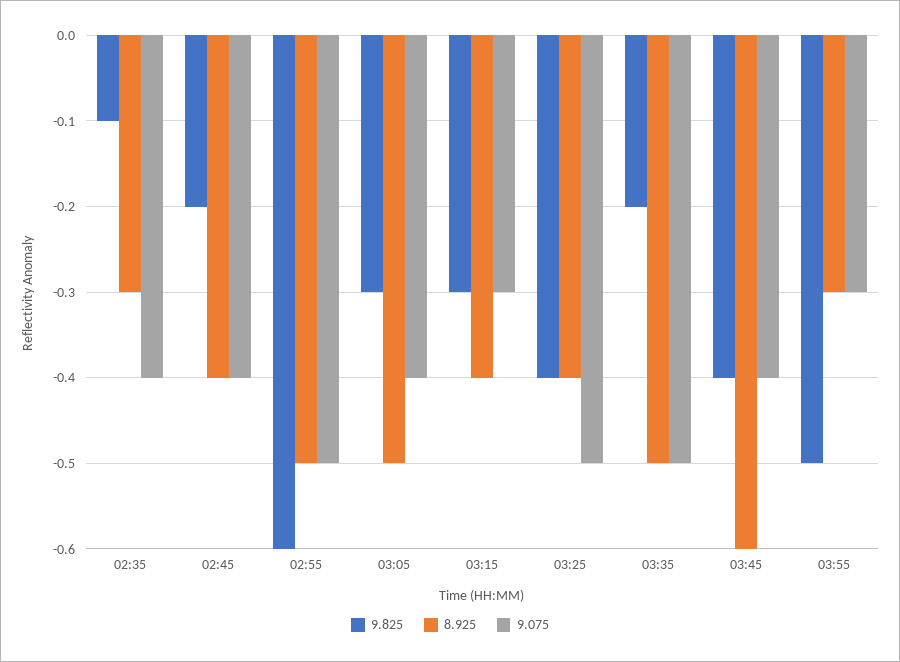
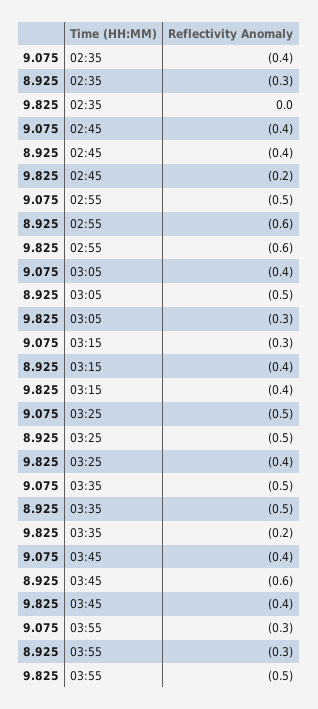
  {
    "9.825": {
-     "02:35": -0.1,
+     "02:35": 0,
      "02:45": -0.2,
      "02:55": -0.6,
      "03:05": -0.3,
-     "03:15": -0.3,
+     "03:15": -0.4,
      "03:25": -0.4,
      "03:35": -0.2,
      "03:45": -0.4,
      "03:55": -0.5
    },
    "8.925": {
      "02:35": -0.3,
      "02:45": -0.4,
-     "02:55": -0.5,
+     "02:55": -0.6,
      "03:05": -0.5,
      "03:15": -0.4,
-     "03:25": -0.4,
+     "03:25": -0.5,
      "03:35": -0.5,
      "03:45": -0.6,
      "03:55": -0.3
    },
    "9.075": {
      "02:35": -0.4,
      "02:45": -0.4,
      "02:55": -0.5,
      "03:05": -0.4,
      "03:15": -0.3,
      "03:25": -0.5,
      "03:35": -0.5,
      "03:45": -0.4,
      "03:55": -0.3
    }
  }

